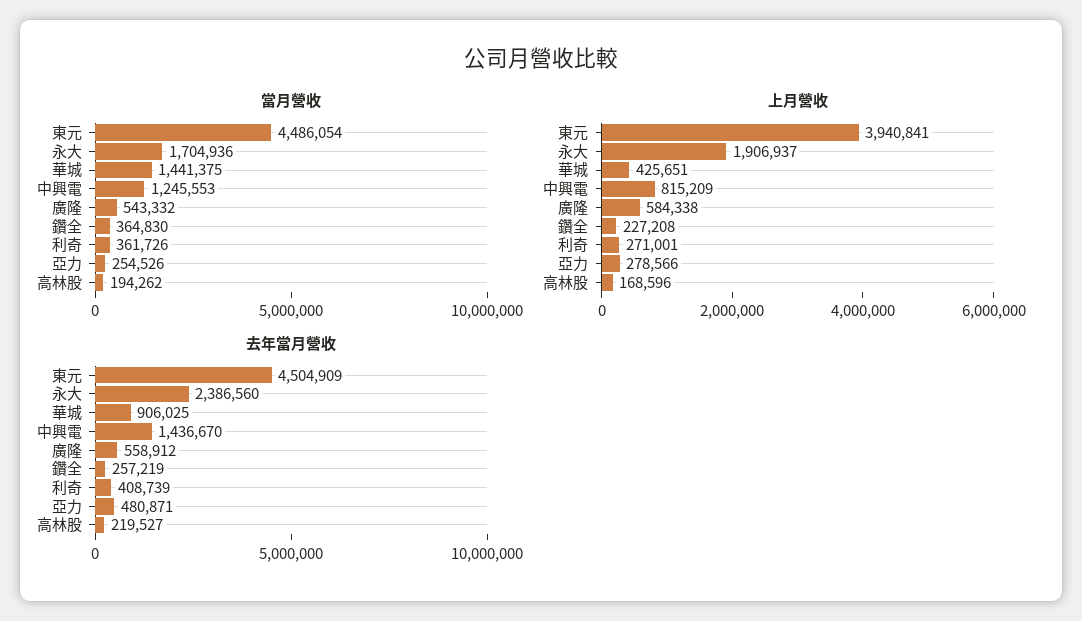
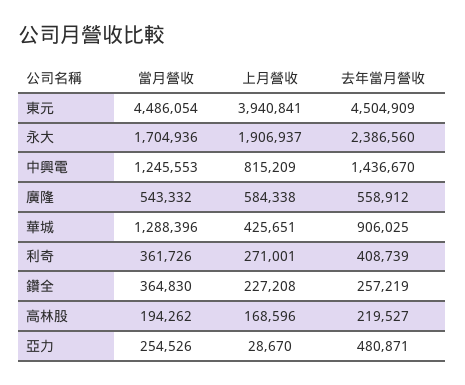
  {
    "當月營收": {
      "東元": 4486054,
      "永大": 1704936,
-     "華城": 1441375,
+     "華城": 1288396,
      "中興電": 1245553,
      "廣隆": 543332,
      "鑽全": 364830,
      "利奇": 361726,
      "亞力": 254526,
      "高林股": 194262
    },
    "上月營收": {
      "東元": 3940841,
      "永大": 1906937,
      "華城": 425651,
      "中興電": 815209,
      "廣隆": 584338,
      "鑽全": 227208,
      "利奇": 271001,
-     "亞力": 278566,
+     "亞力": 28670,
      "高林股": 168596
    },
    "去年當月營收": {
      "東元": 4504909,
      "永大": 2386560,
      "華城": 906025,
      "中興電": 1436670,
      "廣隆": 558912,
      "鑽全": 257219,
      "利奇": 408739,
      "亞力": 480871,
      "高林股": 219527
    }
  }

